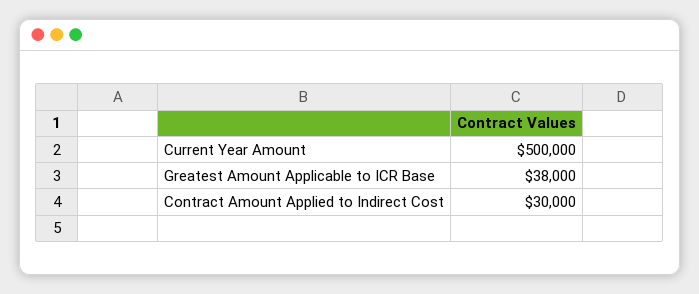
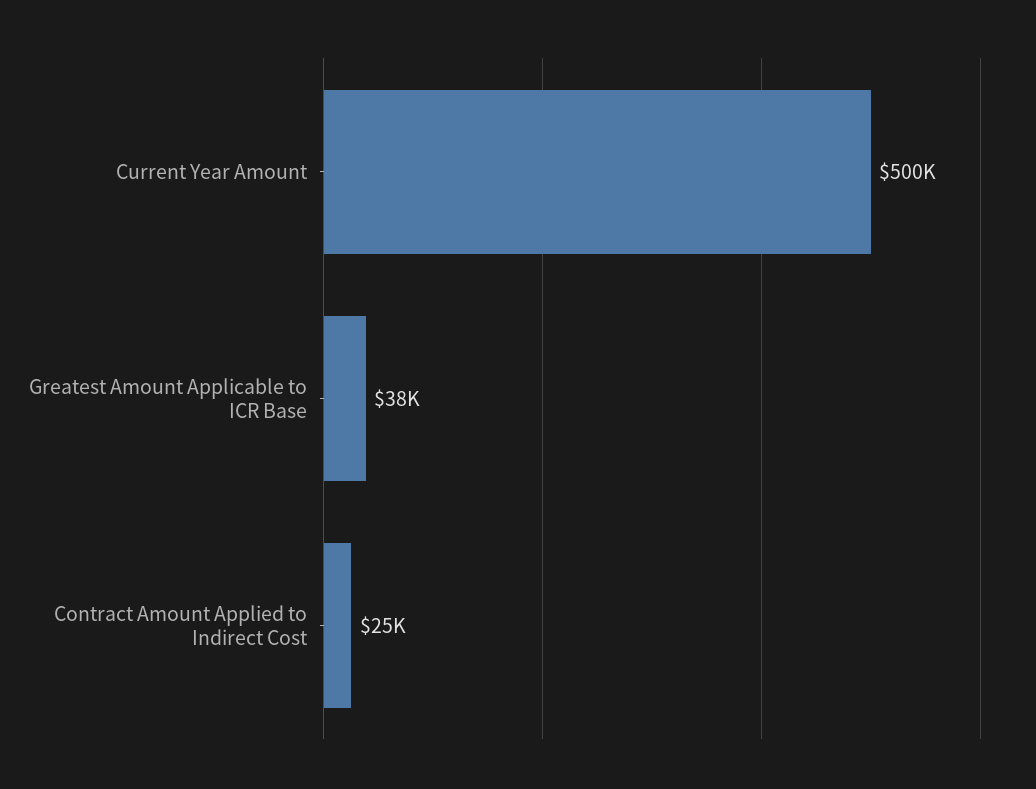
  {
    "Current Year Amount": 500000,
    "Greatest Amount Applicable to ICR Base": 38000,
-   "Contract Amount Applied to Indirect Cost": 30000
+   "Contract Amount Applied to Indirect Cost": 25000
  }

